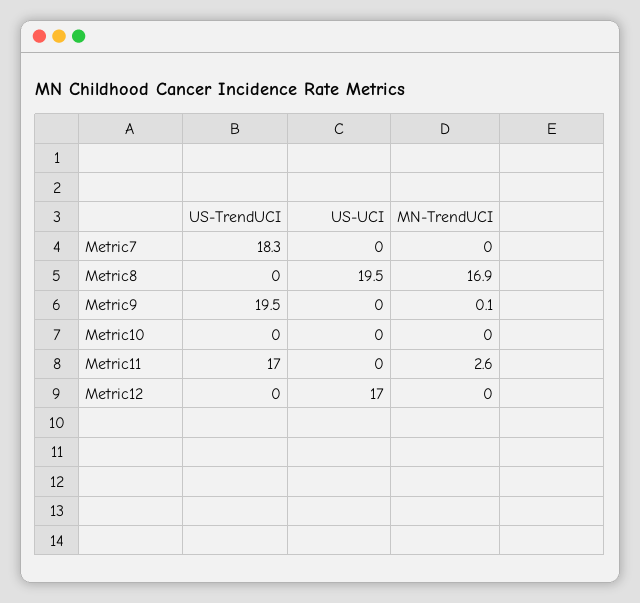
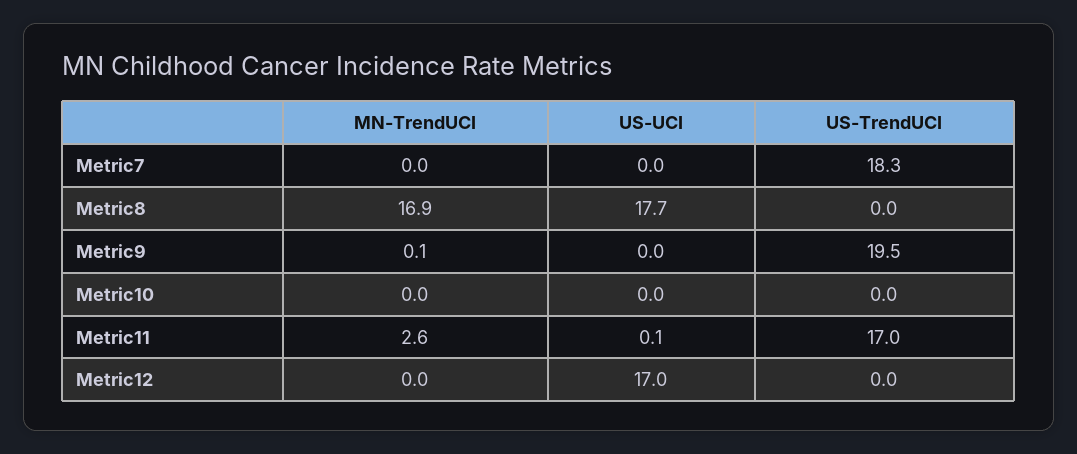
  {
    "US-TrendUCI": {
      "Metric7": 18.3,
      "Metric8": 0,
      "Metric9": 19.5,
      "Metric10": 0,
      "Metric11": 17,
      "Metric12": 0
    },
    "US-UCI": {
      "Metric7": 0,
-     "Metric8": 19.5,
+     "Metric8": 17.7,
      "Metric9": 0,
      "Metric10": 0,
-     "Metric11": 0,
+     "Metric11": 0.1,
      "Metric12": 17
    },
    "MN-TrendUCI": {
      "Metric7": 0,
      "Metric8": 16.9,
      "Metric9": 0.1,
      "Metric10": 0,
      "Metric11": 2.6,
      "Metric12": 0
    }
  }

